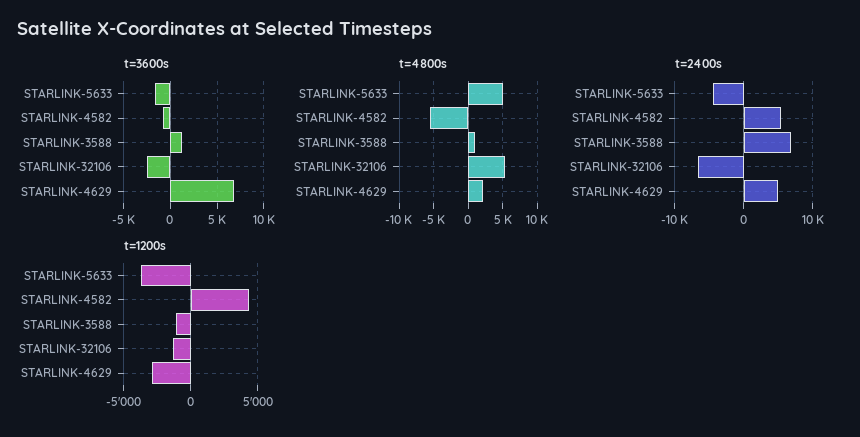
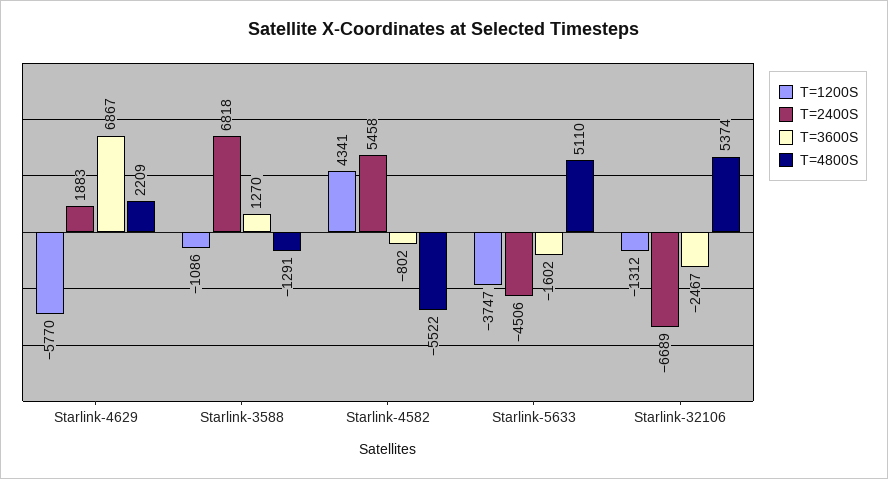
  {
    "t=3600s": {
      "STARLINK-5633": -1602,
      "STARLINK-4582": -802,
      "STARLINK-3588": 1270,
      "STARLINK-32106": -2467,
      "STARLINK-4629": 6867
    },
    "t=4800s": {
      "STARLINK-5633": 5110,
      "STARLINK-4582": -5522,
-     "STARLINK-3588": 1000,
+     "STARLINK-3588": -1291,
      "STARLINK-32106": 5374,
      "STARLINK-4629": 2209
    },
    "t=2400s": {
      "STARLINK-5633": -4506,
      "STARLINK-4582": 5458,
      "STARLINK-3588": 6818,
      "STARLINK-32106": -6689,
-     "STARLINK-4629": 5000
+     "STARLINK-4629": 1883
    },
    "t=1200s": {
      "STARLINK-5633": -3747,
      "STARLINK-4582": 4341,
      "STARLINK-3588": -1086,
      "STARLINK-32106": -1312,
-     "STARLINK-4629": -3000
+     "STARLINK-4629": -5770
    }
  }

